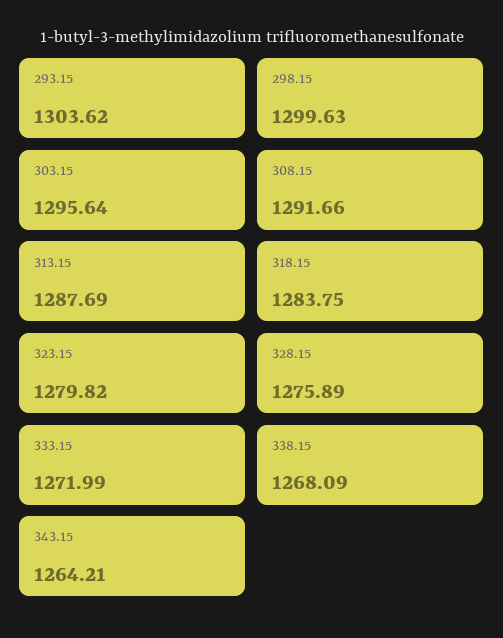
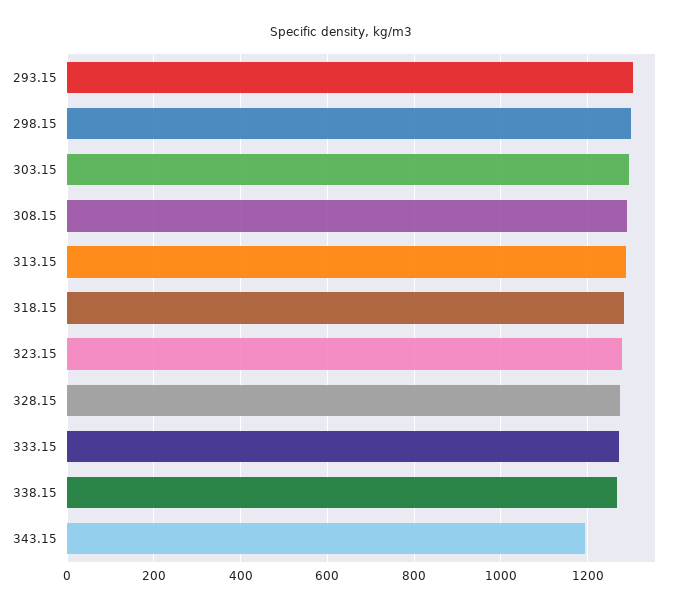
  {
    "293.15": 1303.62,
    "298.15": 1299.63,
    "303.15": 1295.64,
    "308.15": 1291.66,
    "313.15": 1287.69,
    "318.15": 1283.75,
    "323.15": 1279.82,
    "328.15": 1275.89,
    "333.15": 1271.99,
    "338.15": 1268.09,
-   "343.15": 1264.21
+   "343.15": 1200
  }

